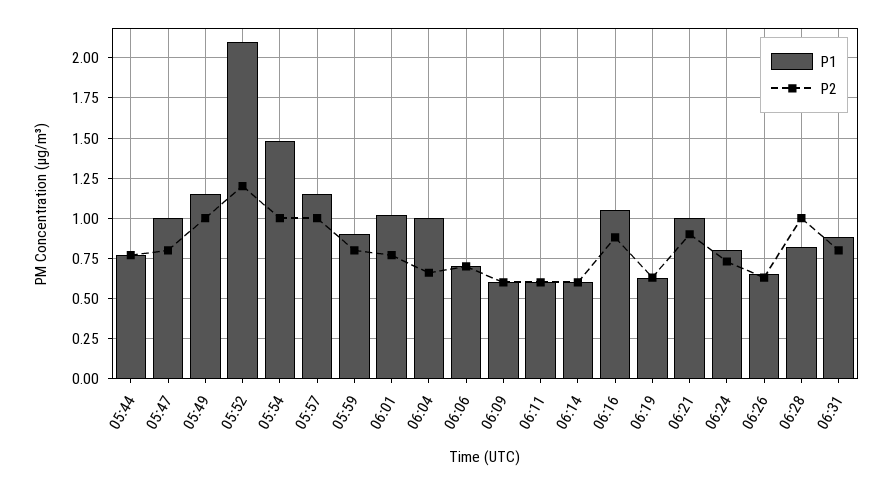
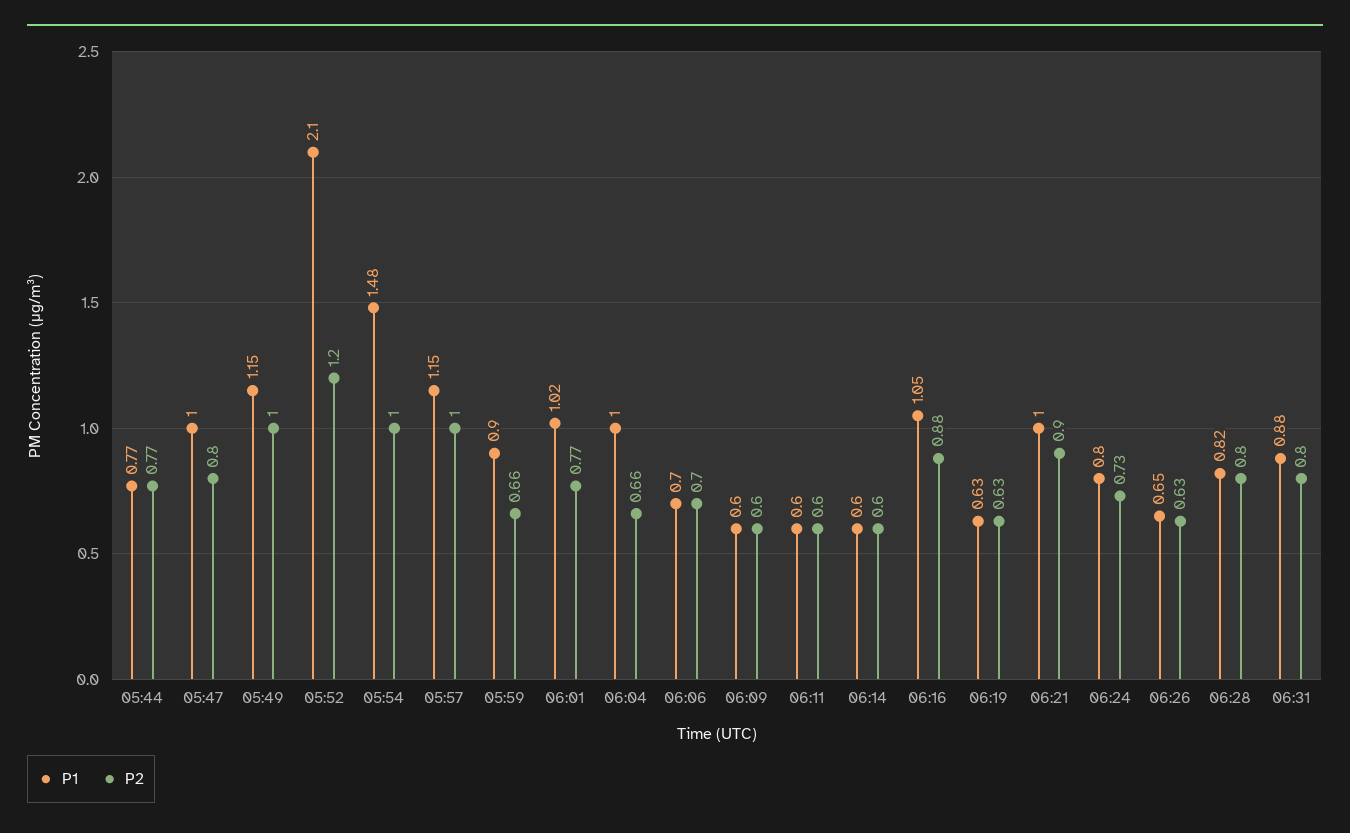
  {
    "P1": {
      "05:44": 0.77,
      "05:47": 1,
      "05:49": 1.15,
      "05:52": 2.1,
      "05:54": 1.48,
      "05:57": 1.15,
      "05:59": 0.9,
      "06:01": 1.02,
      "06:04": 1,
      "06:06": 0.7,
      "06:09": 0.6,
      "06:11": 0.6,
      "06:14": 0.6,
      "06:16": 1.05,
      "06:19": 0.63,
      "06:21": 1,
      "06:24": 0.8,
      "06:26": 0.65,
      "06:28": 0.82,
      "06:31": 0.88
    },
    "P2": {
      "05:44": 0.77,
      "05:47": 0.8,
      "05:49": 1,
      "05:52": 1.2,
      "05:54": 1,
      "05:57": 1,
-     "05:59": 0.8,
+     "05:59": 0.66,
      "06:01": 0.77,
      "06:04": 0.66,
      "06:06": 0.7,
      "06:09": 0.6,
      "06:11": 0.6,
      "06:14": 0.6,
      "06:16": 0.88,
      "06:19": 0.63,
      "06:21": 0.9,
      "06:24": 0.73,
      "06:26": 0.63,
-     "06:28": 1,
+     "06:28": 0.8,
      "06:31": 0.8
    }
  }

